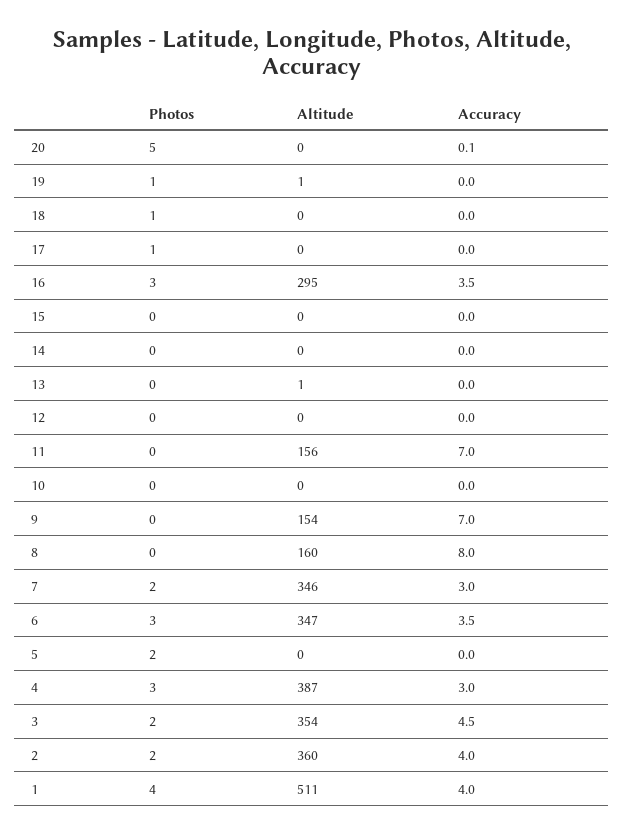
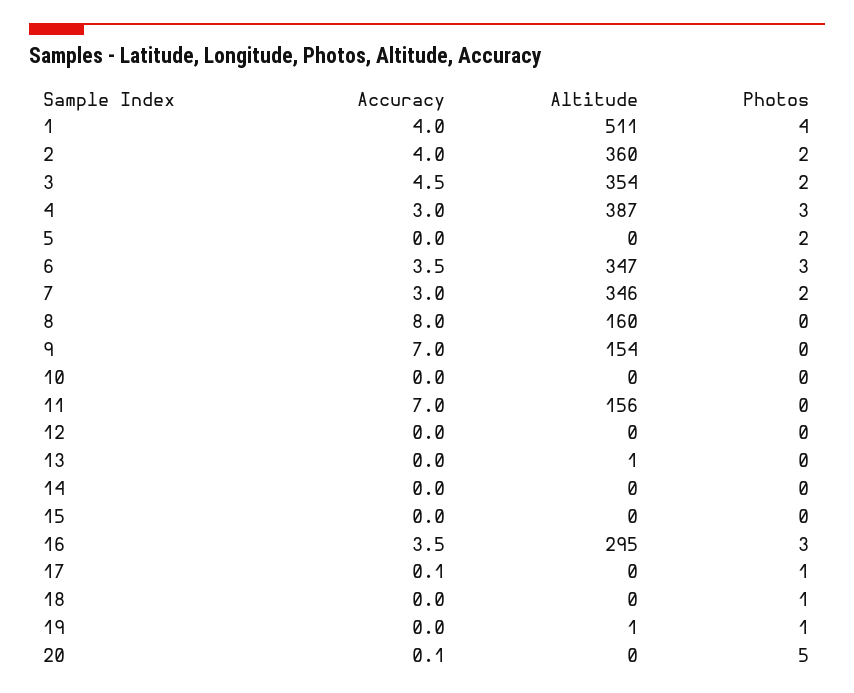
  {
    "Photos": {
      "20": 5,
      "19": 1,
      "18": 1,
      "17": 1,
      "16": 3,
      "15": 0,
      "14": 0,
      "13": 0,
      "12": 0,
      "11": 0,
      "10": 0,
      "9": 0,
      "8": 0,
      "7": 2,
      "6": 3,
      "5": 2,
      "4": 3,
      "3": 2,
      "2": 2,
      "1": 4
    },
    "Altitude": {
      "20": 0,
      "19": 1,
      "18": 0,
      "17": 0,
      "16": 295,
      "15": 0,
      "14": 0,
      "13": 1,
      "12": 0,
      "11": 156,
      "10": 0,
      "9": 154,
      "8": 160,
      "7": 346,
      "6": 347,
      "5": 0,
      "4": 387,
      "3": 354,
      "2": 360,
      "1": 511
    },
    "Accuracy": {
      "20": 0.1,
      "19": 0,
      "18": 0,
-     "17": 0,
+     "17": 0.1,
      "16": 3.5,
      "15": 0,
      "14": 0,
      "13": 0,
      "12": 0,
      "11": 7,
      "10": 0,
      "9": 7,
      "8": 8,
      "7": 3,
      "6": 3.5,
      "5": 0,
      "4": 3,
      "3": 4.5,
      "2": 4,
      "1": 4
    }
  }

